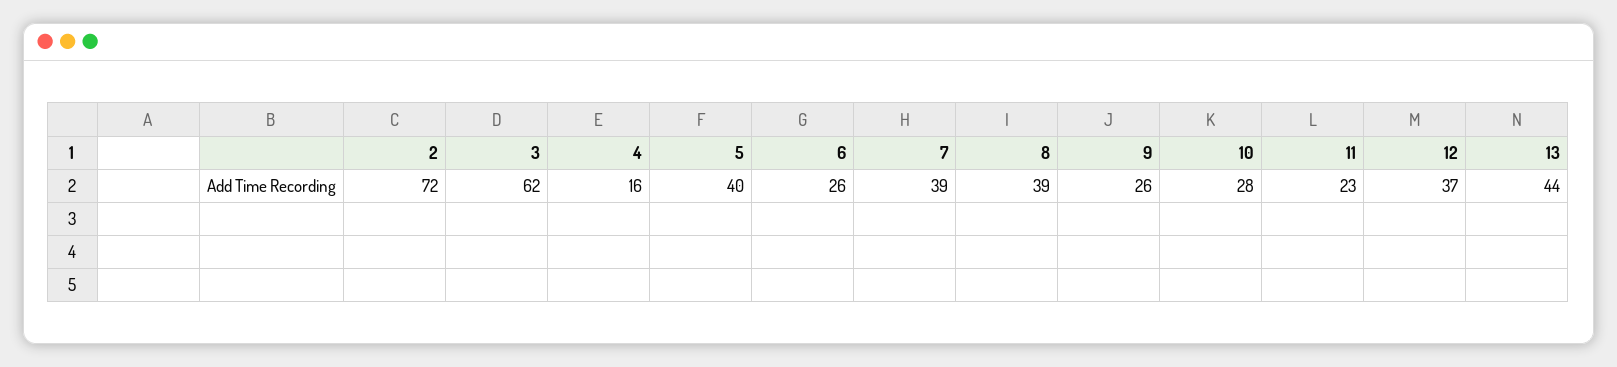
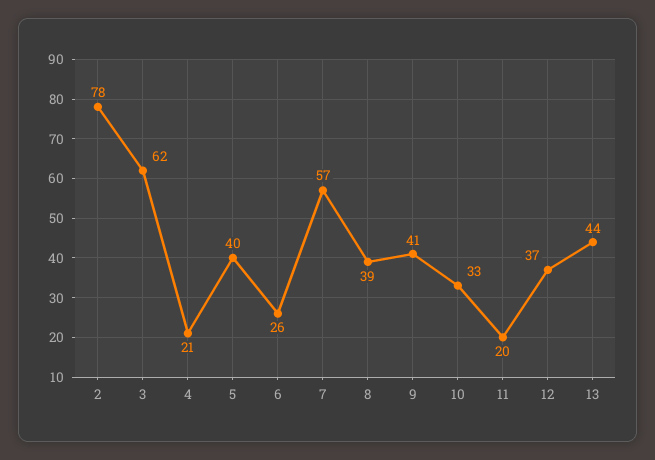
  {
-   "2": 72,
+   "2": 78,
    "3": 62,
-   "4": 16,
+   "4": 21,
    "5": 40,
    "6": 26,
-   "7": 39,
+   "7": 57,
    "8": 39,
-   "9": 26,
+   "9": 41,
-   "10": 28,
+   "10": 33,
-   "11": 23,
+   "11": 20,
    "12": 37,
    "13": 44
  }

